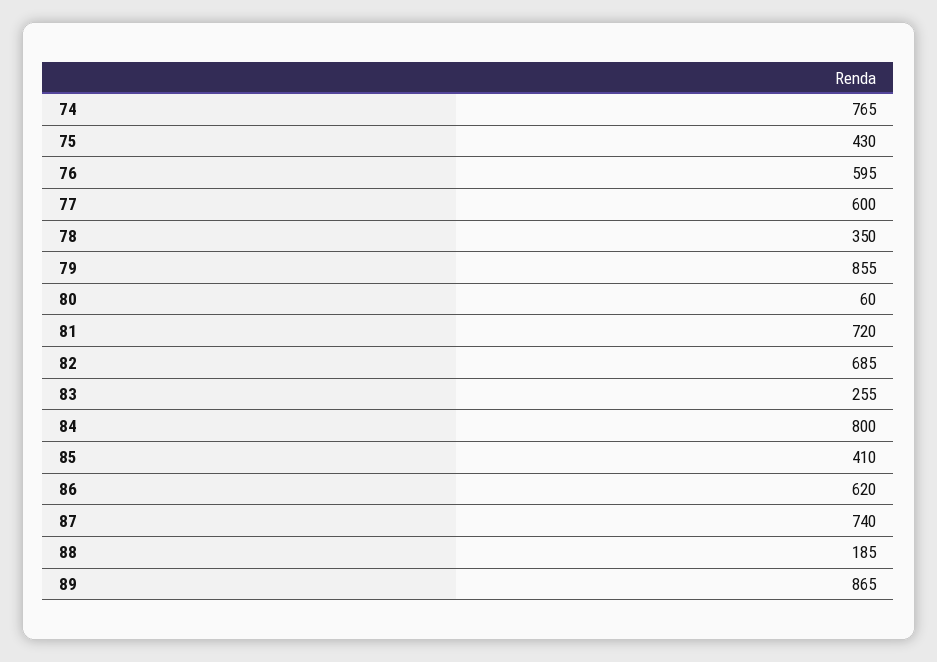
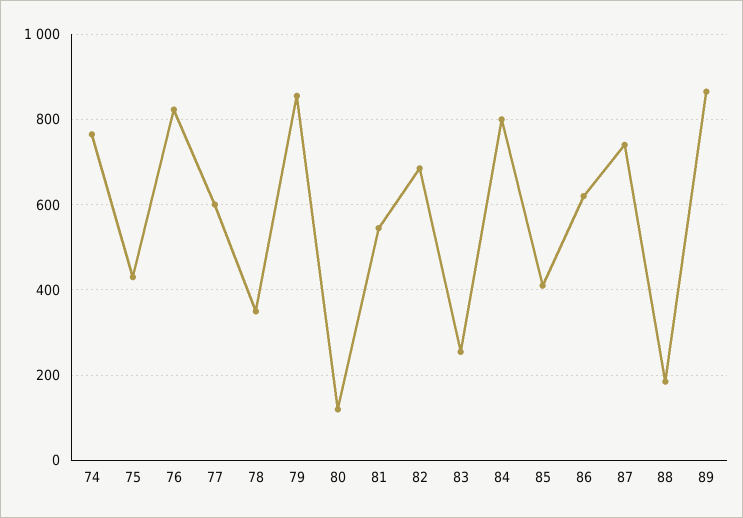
  {
    "74": 765,
    "75": 430,
-   "76": 595,
+   "76": 820,
    "77": 600,
    "78": 350,
    "79": 855,
-   "80": 60,
+   "80": 120,
-   "81": 720,
+   "81": 540,
    "82": 685,
    "83": 255,
    "84": 800,
    "85": 410,
    "86": 620,
    "87": 740,
    "88": 185,
    "89": 865
  }

